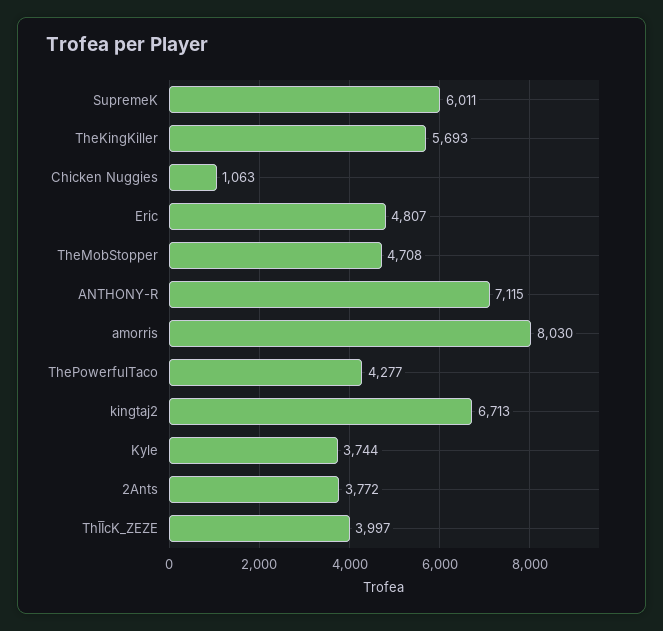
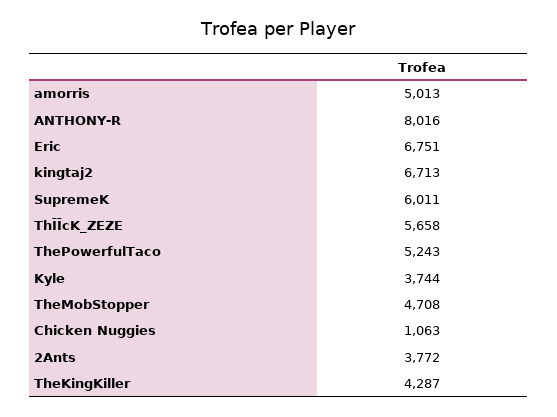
  {
    "SupremeK": 6011,
-   "TheKingKiller": 5693,
+   "TheKingKiller": 4287,
    "Chicken Nuggies": 1063,
-   "Eric": 4807,
+   "Eric": 6751,
    "TheMobStopper": 4708,
-   "ANTHONY-R": 7115,
+   "ANTHONY-R": 8016,
-   "amorris": 8030,
+   "amorris": 5013,
-   "ThePowerfulTaco": 4277,
+   "ThePowerfulTaco": 5243,
    "kingtaj2": 6713,
    "Kyle": 3744,
    "2Ants": 3772,
-   "ThĪĪcK_ZEZE": 3997
+   "ThĪĪcK_ZEZE": 5658
  }

